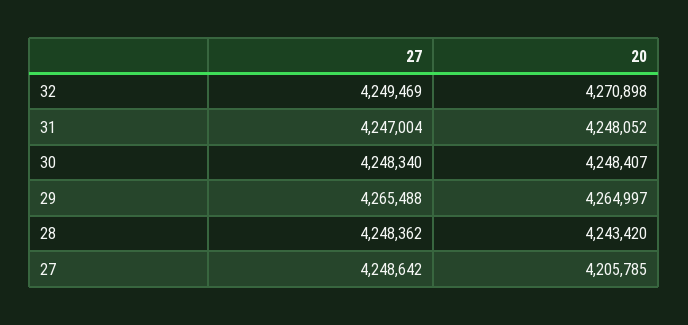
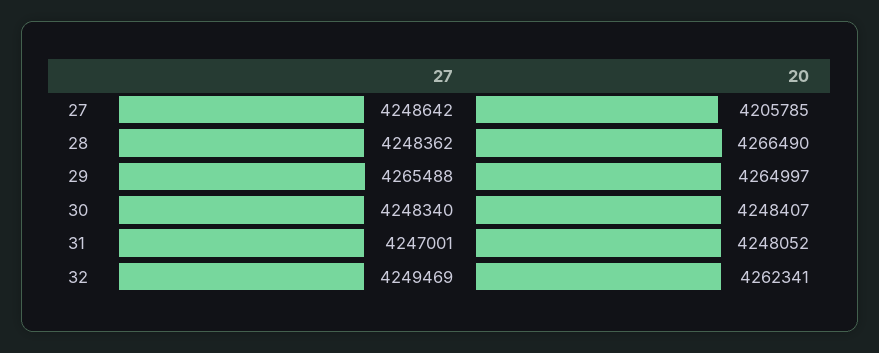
  {
    "27": {
      "32": 4249469,
-     "31": 4247004,
+     "31": 4247001,
      "30": 4248340,
      "29": 4265488,
      "28": 4248362,
      "27": 4248642
    },
    "20": {
-     "32": 4270898,
+     "32": 4262341,
      "31": 4248052,
      "30": 4248407,
      "29": 4264997,
-     "28": 4243420,
+     "28": 4266490,
      "27": 4205785
    }
  }

